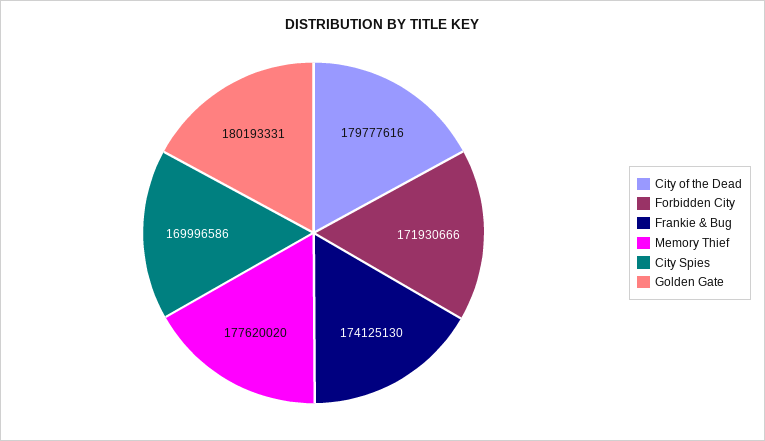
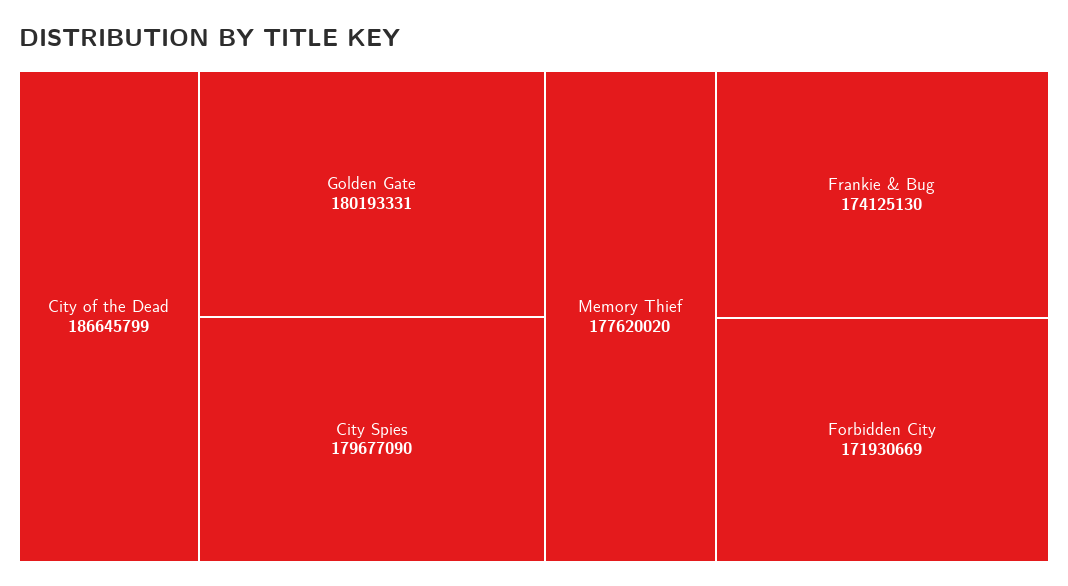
  {
-   "City of the Dead": 179777616,
+   "City of the Dead": 186645799,
-   "Forbidden City": 171930666,
+   "Forbidden City": 171930669,
    "Frankie & Bug": 174125130,
    "Memory Thief": 177620020,
-   "City Spies": 169996586,
+   "City Spies": 179677090,
    "Golden Gate": 180193331
  }

